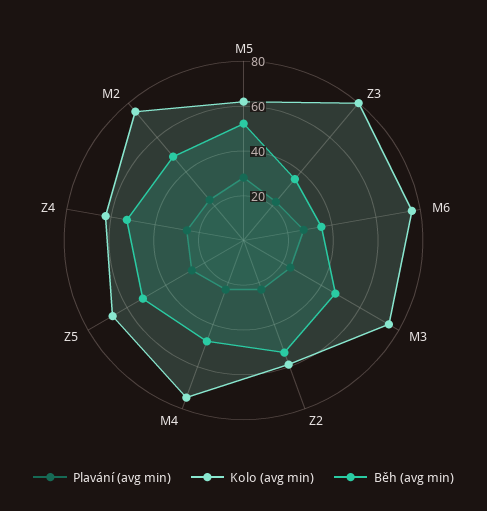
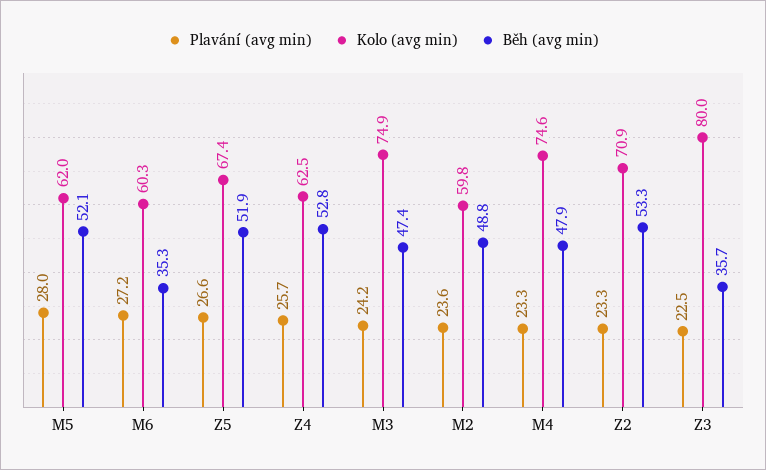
  {
    "Plavání (avg min)": {
      "M5": 28,
      "Z3": 22.5,
      "M6": 27.2,
      "M3": 24.2,
      "Z2": 23.3,
      "M4": 23.3,
      "Z5": 26.6,
      "Z4": 25.7,
      "M2": 23.6
    },
    "Kolo (avg min)": {
      "M5": 62,
      "Z3": 80,
-     "M6": 75,
+     "M6": 60.3,
      "M3": 74.9,
-     "Z2": 60,
+     "Z2": 70.9,
      "M4": 74.6,
      "Z5": 67.4,
      "Z4": 62.5,
-     "M2": 75
+     "M2": 59.8
    },
    "Běh (avg min)": {
      "M5": 52.1,
      "Z3": 35.7,
      "M6": 35.3,
      "M3": 47.4,
      "Z2": 53.3,
      "M4": 47.9,
      "Z5": 51.9,
      "Z4": 52.8,
      "M2": 48.8
    }
  }

